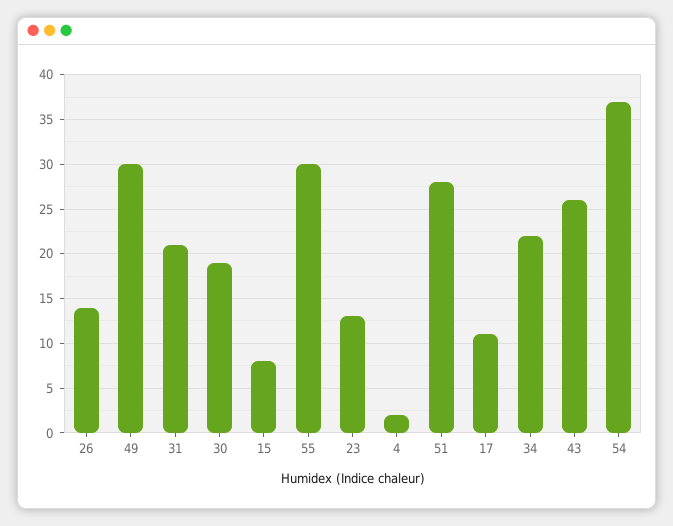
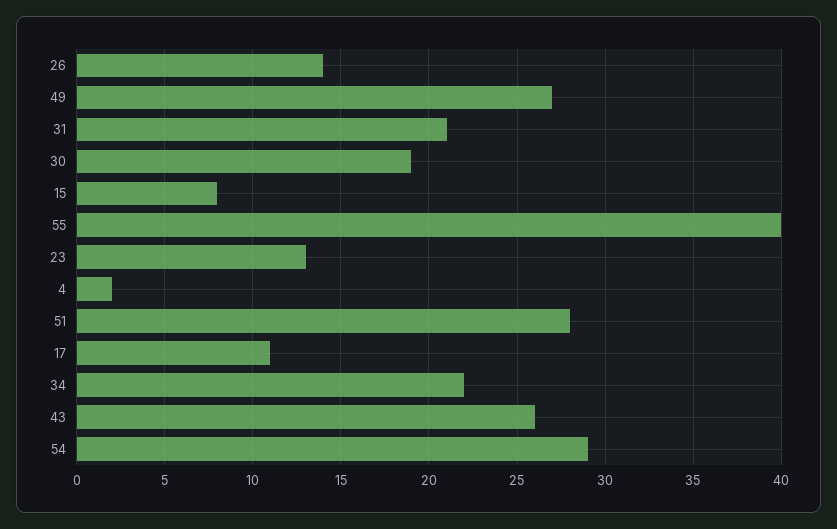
  {
    "26": 14,
-   "49": 30,
+   "49": 27,
    "31": 21,
    "30": 19,
    "15": 8,
-   "55": 30,
+   "55": 40,
    "23": 13,
    "4": 2,
    "51": 28,
    "17": 11,
    "34": 22,
    "43": 26,
-   "54": 37
+   "54": 29
  }

